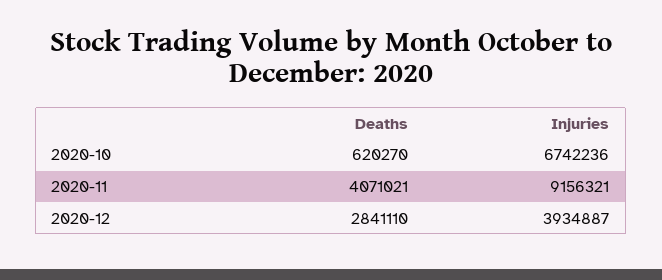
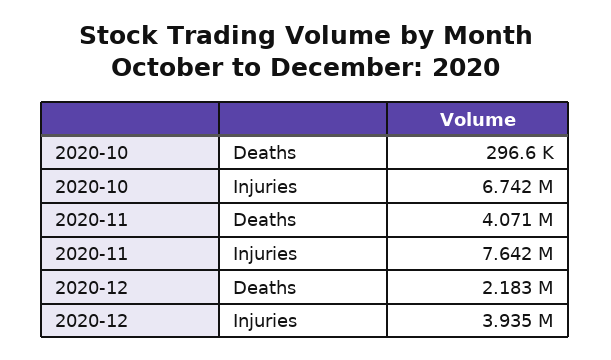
  {
    "Deaths": {
-     "2020-10": 620270,
+     "2020-10": 296600,
      "2020-11": 4071021,
-     "2020-12": 2841110
+     "2020-12": 2183000
    },
    "Injuries": {
      "2020-10": 6742236,
-     "2020-11": 9156321,
+     "2020-11": 7642000,
      "2020-12": 3934887
    }
  }

